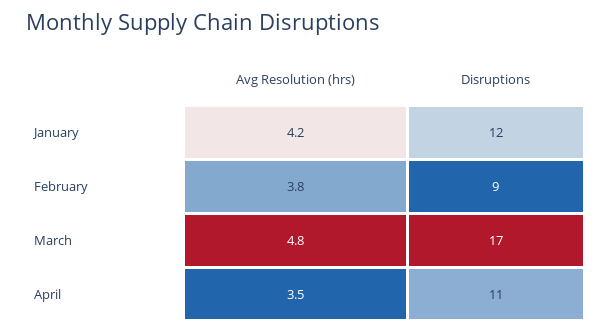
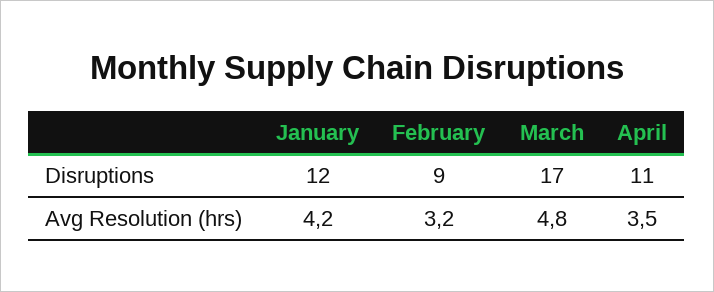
  {
    "Avg Resolution (hrs)": {
      "January": 4.2,
-     "February": 3.8,
+     "February": 3.2,
      "March": 4.8,
      "April": 3.5
    },
    "Disruptions": {
      "January": 12,
      "February": 9,
      "March": 17,
      "April": 11
    }
  }

